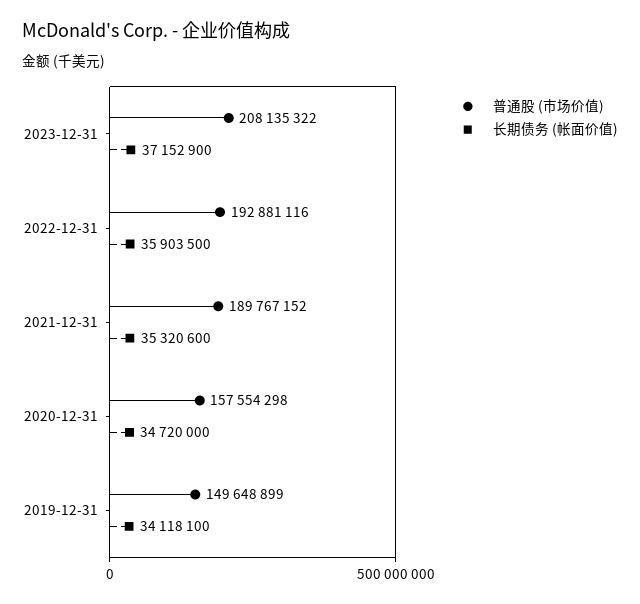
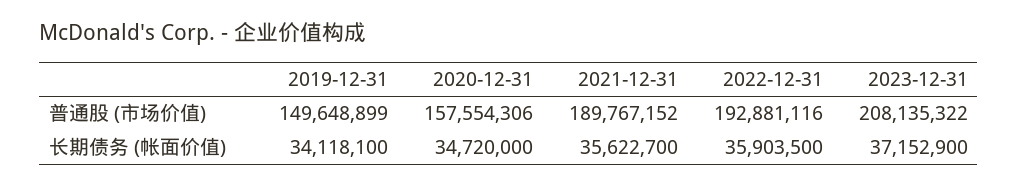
  {
    "普通股 (市场价值)": {
      "2023-12-31": 208135322,
      "2022-12-31": 192881116,
      "2021-12-31": 189767152,
-     "2020-12-31": 157554298,
+     "2020-12-31": 157554306,
      "2019-12-31": 149648899
    },
    "长期债务 (帐面价值)": {
      "2023-12-31": 37152900,
      "2022-12-31": 35903500,
-     "2021-12-31": 35320600,
+     "2021-12-31": 35622700,
      "2020-12-31": 34720000,
      "2019-12-31": 34118100
    }
  }

